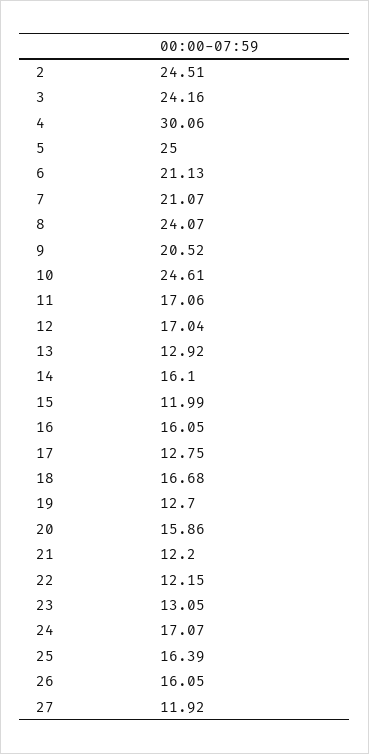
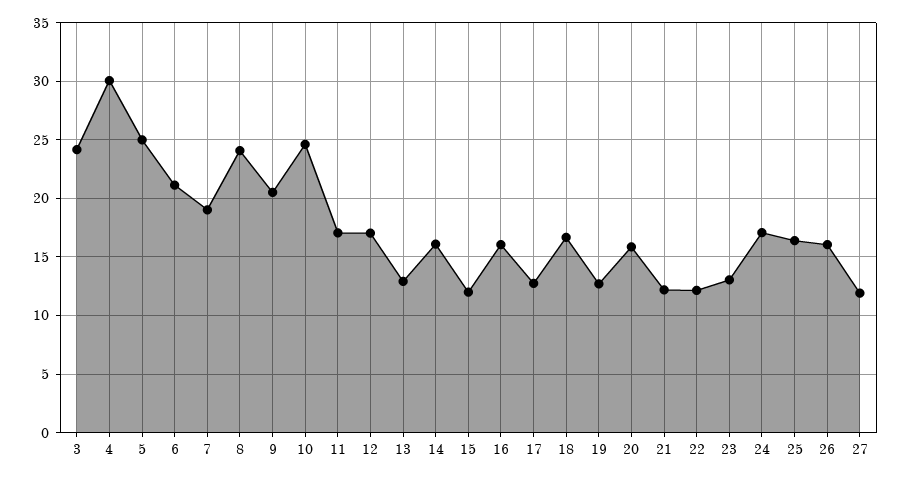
  {
-   "2": 24.51,
    "3": 24.16,
    "4": 30.06,
    "5": 25,
    "6": 21.13,
-   "7": 21.07,
+   "7": 19,
    "8": 24.07,
    "9": 20.52,
    "10": 24.61,
    "11": 17.06,
    "12": 17.04,
    "13": 12.92,
    "14": 16.1,
    "15": 11.99,
    "16": 16.05,
    "17": 12.75,
    "18": 16.68,
    "19": 12.7,
    "20": 15.86,
    "21": 12.2,
    "22": 12.15,
    "23": 13.05,
    "24": 17.07,
    "25": 16.39,
    "26": 16.05,
    "27": 11.92
  }

